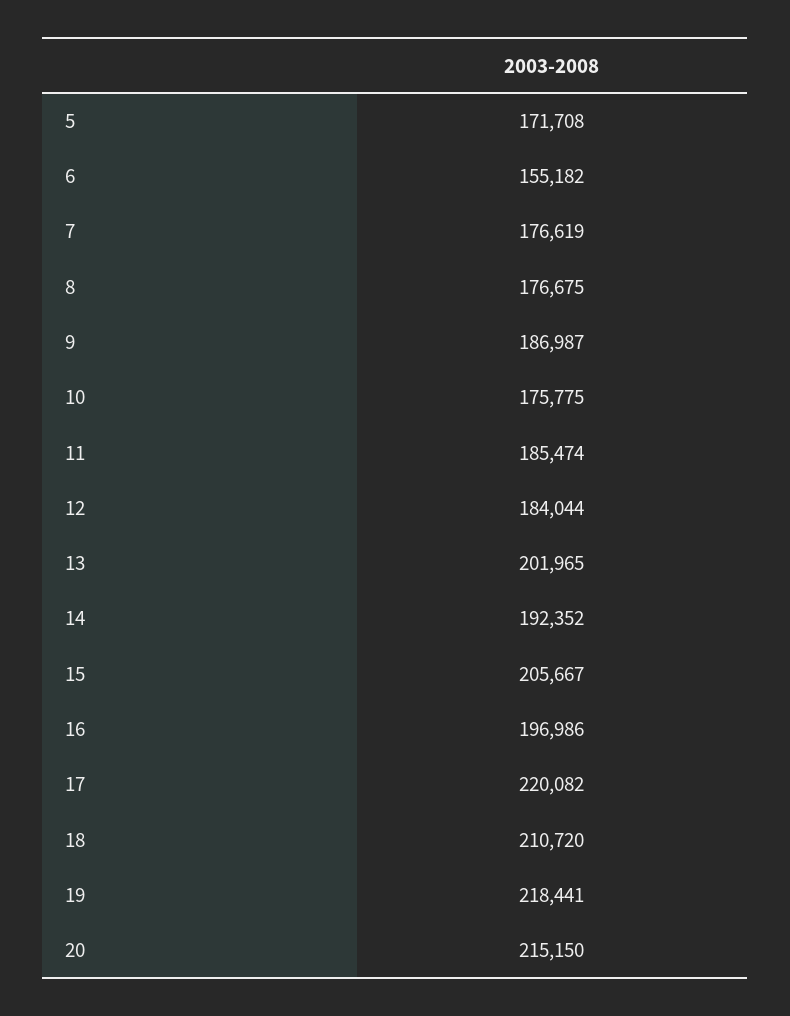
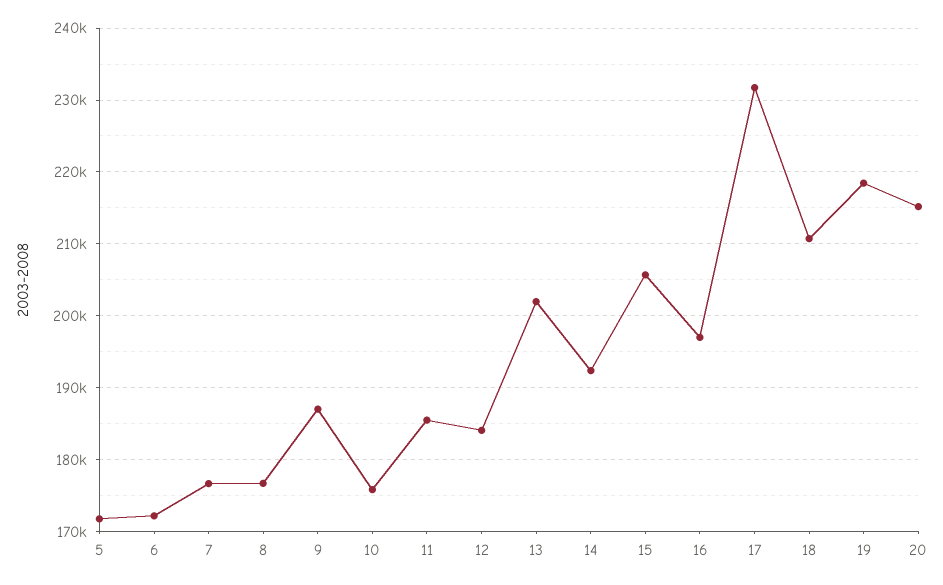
  {
    "5": 171708,
-   "6": 155182,
+   "6": 172000,
    "7": 176619,
    "8": 176675,
    "9": 186987,
    "10": 175775,
    "11": 185474,
    "12": 184044,
    "13": 201965,
    "14": 192352,
    "15": 205667,
    "16": 196986,
-   "17": 220082,
+   "17": 232000,
    "18": 210720,
    "19": 218441,
    "20": 215150
  }

